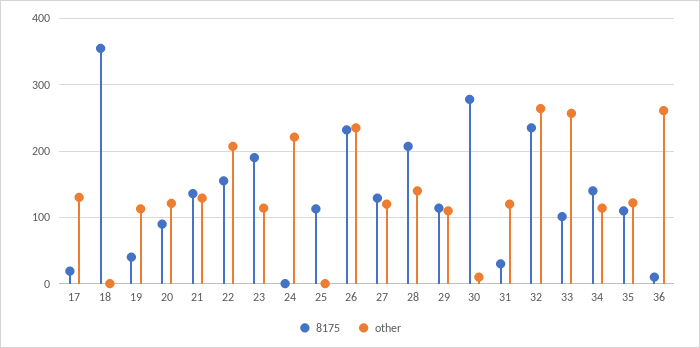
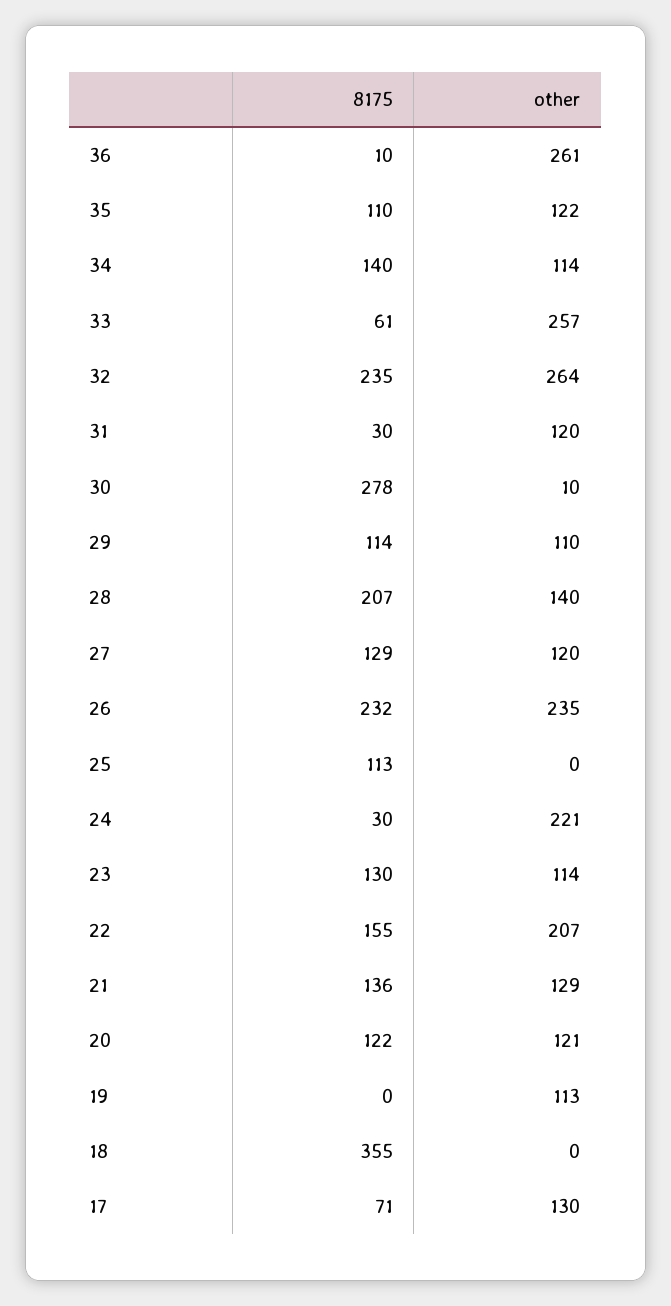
  {
    "8175": {
-     "17": 20,
+     "17": 71,
      "18": 355,
-     "19": 40,
+     "19": 0,
-     "20": 90,
+     "20": 122,
      "21": 136,
      "22": 155,
-     "23": 190,
+     "23": 130,
-     "24": 0,
+     "24": 30,
      "25": 113,
      "26": 232,
      "27": 129,
      "28": 207,
      "29": 114,
      "30": 278,
      "31": 30,
      "32": 235,
-     "33": 100,
+     "33": 61,
      "34": 140,
      "35": 110,
      "36": 10
    },
    "other": {
      "17": 130,
      "18": 0,
      "19": 113,
      "20": 121,
      "21": 129,
      "22": 207,
      "23": 114,
      "24": 221,
      "25": 0,
      "26": 235,
      "27": 120,
      "28": 140,
      "29": 110,
      "30": 10,
      "31": 120,
      "32": 264,
      "33": 257,
      "34": 114,
      "35": 122,
      "36": 261
    }
  }

